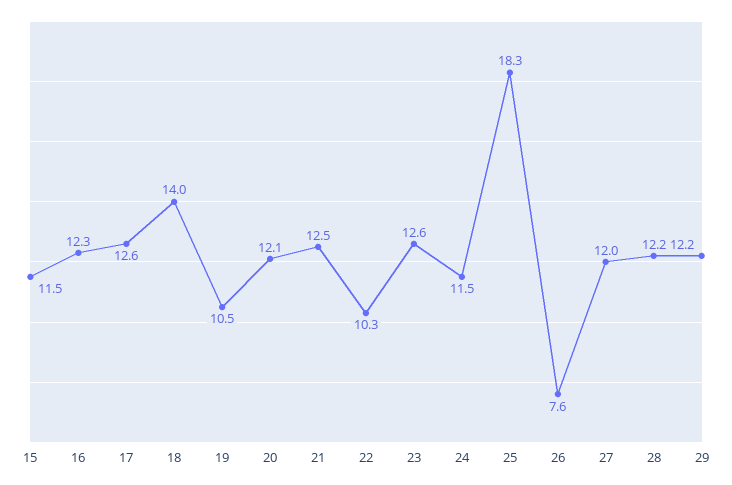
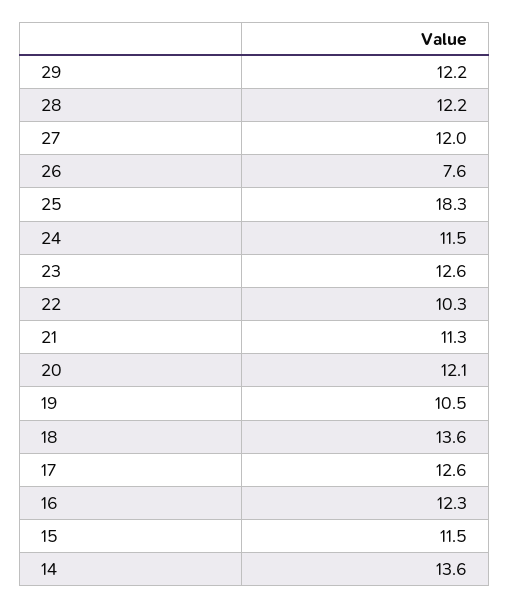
  {
    "15": 11.5,
    "16": 12.3,
    "17": 12.6,
-   "18": 14,
+   "18": 13.6,
    "19": 10.5,
    "20": 12.1,
-   "21": 12.5,
+   "21": 11.3,
    "22": 10.3,
    "23": 12.6,
    "24": 11.5,
    "25": 18.3,
    "26": 7.6,
    "27": 12,
    "28": 12.2,
-   "29": 12.2
+   "29": 12.2,
+   "14": 13.6
  }

